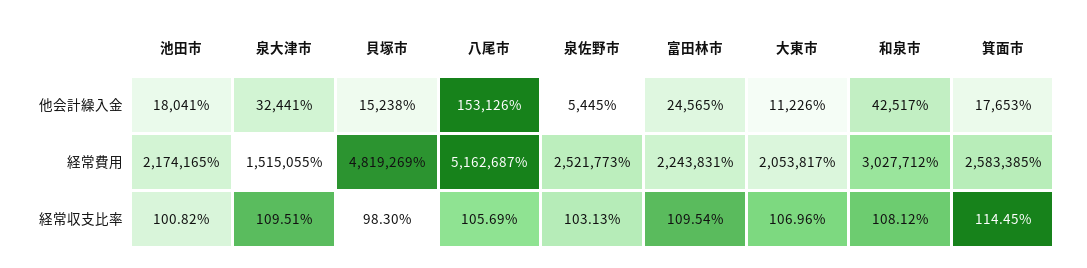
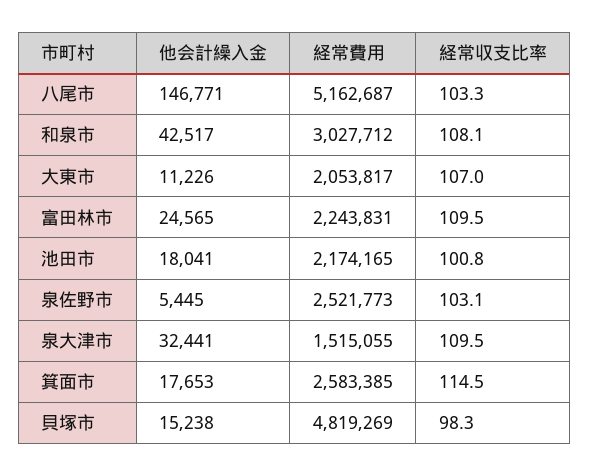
  {
    "池田市": {
      "他会計繰入金": 18041,
      "経常費用": 2174165,
      "経常収支比率": 100.82
    },
    "泉大津市": {
      "他会計繰入金": 32441,
      "経常費用": 1515055,
      "経常収支比率": 109.51
    },
    "貝塚市": {
      "他会計繰入金": 15238,
      "経常費用": 4819269,
      "経常収支比率": 98.3
    },
    "八尾市": {
-     "他会計繰入金": 153126,
+     "他会計繰入金": 146771,
      "経常費用": 5162687,
-     "経常収支比率": 105.69
+     "経常収支比率": 103.3
    },
    "泉佐野市": {
      "他会計繰入金": 5445,
      "経常費用": 2521773,
      "経常収支比率": 103.13
    },
    "富田林市": {
      "他会計繰入金": 24565,
      "経常費用": 2243831,
      "経常収支比率": 109.54
    },
    "大東市": {
      "他会計繰入金": 11226,
      "経常費用": 2053817,
      "経常収支比率": 106.96
    },
    "和泉市": {
      "他会計繰入金": 42517,
      "経常費用": 3027712,
      "経常収支比率": 108.12
    },
    "箕面市": {
      "他会計繰入金": 17653,
      "経常費用": 2583385,
      "経常収支比率": 114.45
    }
  }

